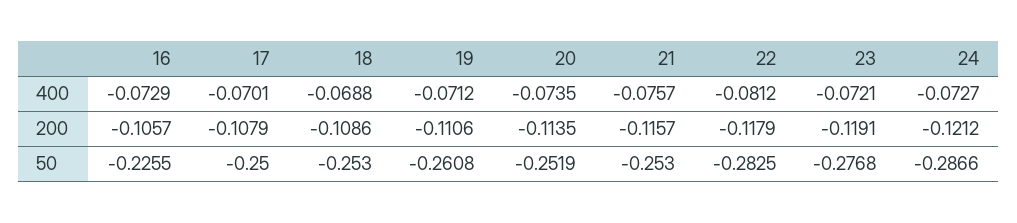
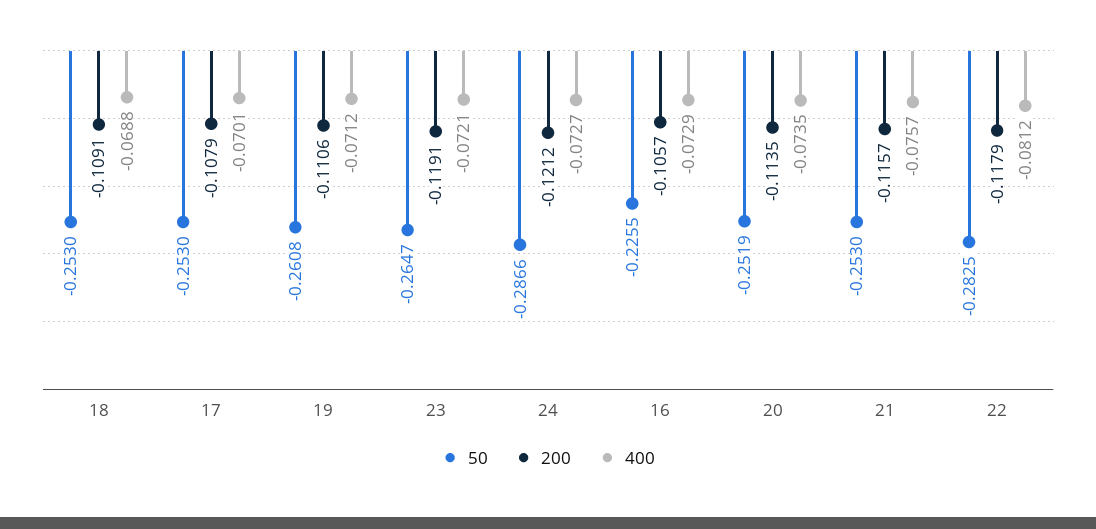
  {
    "400": {
      "16": -0.0729,
      "17": -0.0701,
      "18": -0.0688,
      "19": -0.0712,
      "20": -0.0735,
      "21": -0.0757,
      "22": -0.0812,
      "23": -0.0721,
      "24": -0.0727
    },
    "200": {
      "16": -0.1057,
      "17": -0.1079,
-     "18": -0.1086,
+     "18": -0.1091,
      "19": -0.1106,
      "20": -0.1135,
      "21": -0.1157,
      "22": -0.1179,
      "23": -0.1191,
      "24": -0.1212
    },
    "50": {
      "16": -0.2255,
-     "17": -0.25,
+     "17": -0.253,
      "18": -0.253,
      "19": -0.2608,
      "20": -0.2519,
      "21": -0.253,
      "22": -0.2825,
-     "23": -0.2768,
+     "23": -0.2647,
      "24": -0.2866
    }
  }

